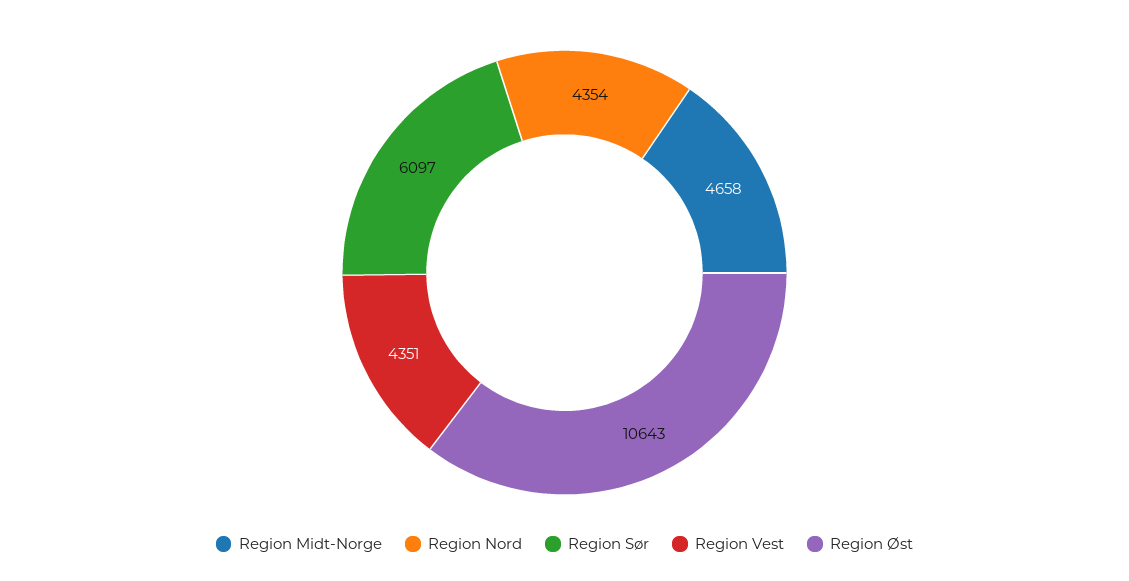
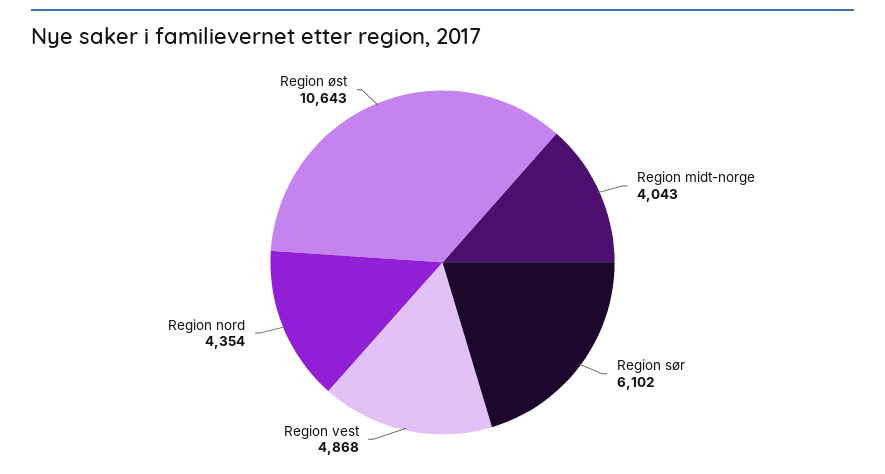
  {
-   "Region Midt-Norge": 4658,
+   "Region Midt-Norge": 4043,
    "Region Nord": 4354,
-   "Region Sør": 6097,
+   "Region Sør": 6102,
-   "Region Vest": 4351,
+   "Region Vest": 4868,
    "Region Øst": 10643
  }

